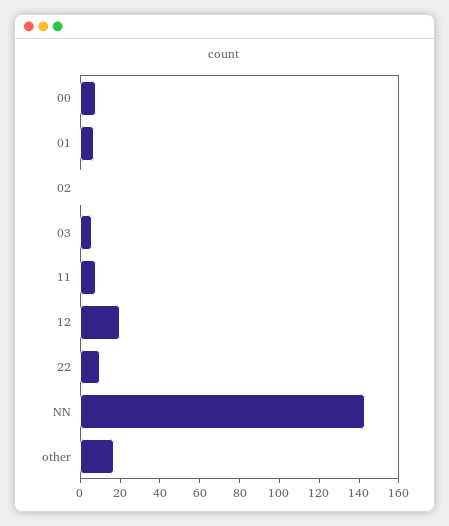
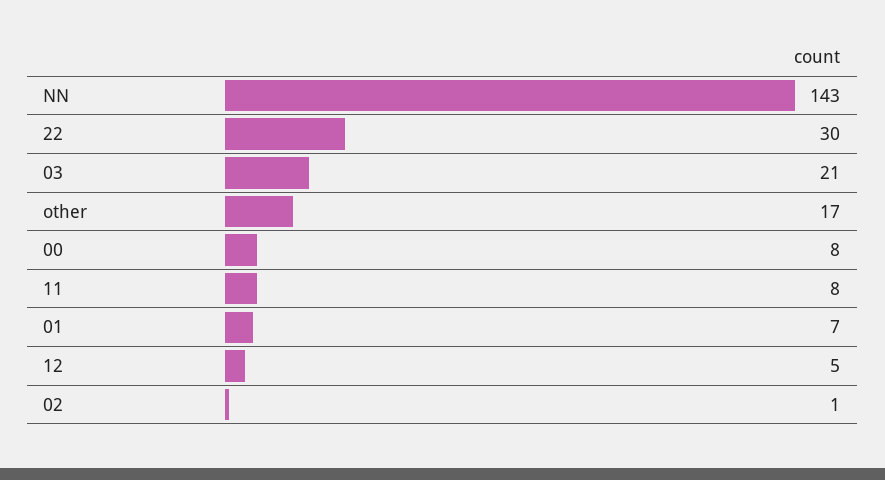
  {
    "00": 8,
    "01": 7,
    "02": 1,
-   "03": 5,
+   "03": 21,
    "11": 8,
-   "12": 20,
+   "12": 5,
-   "22": 10,
+   "22": 30,
    "NN": 143,
    "other": 17
  }

